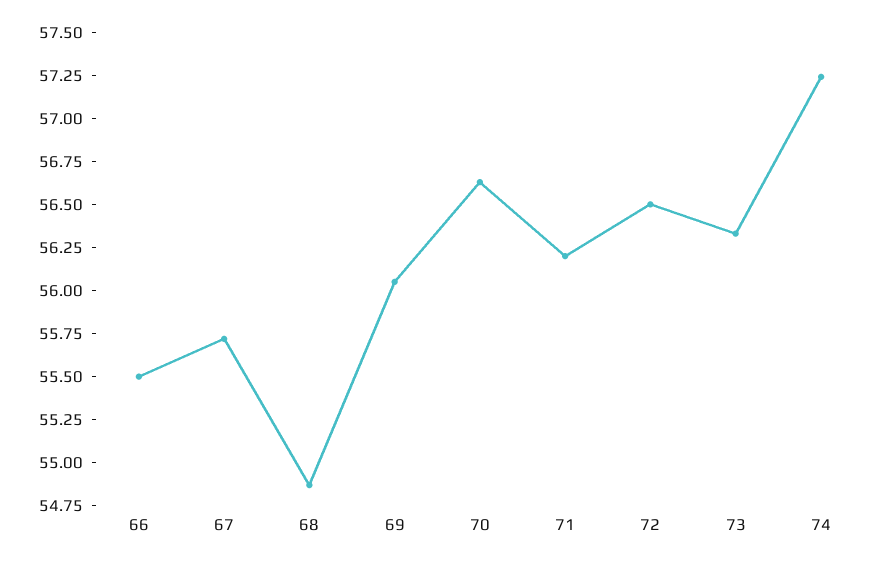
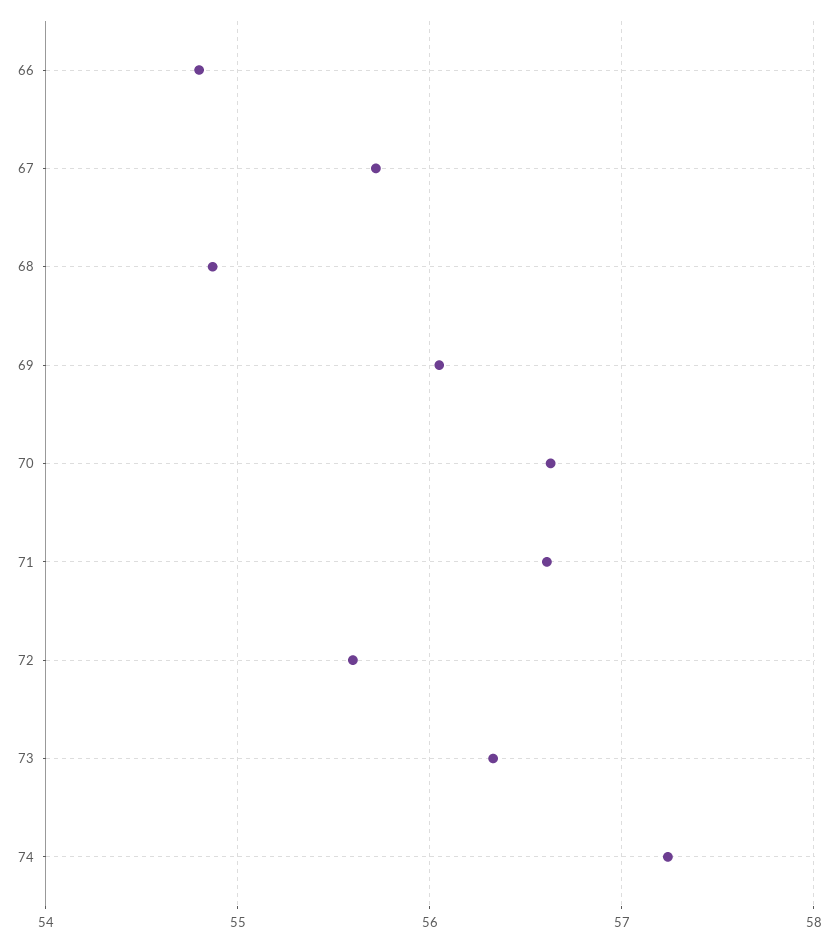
  {
-   "66": 55.5,
+   "66": 54.8,
    "67": 55.7,
    "68": 54.85,
    "69": 56.05,
    "70": 56.65,
-   "71": 56.2,
+   "71": 56.6,
-   "72": 56.5,
+   "72": 55.6,
    "73": 56.35,
    "74": 57.25
  }

